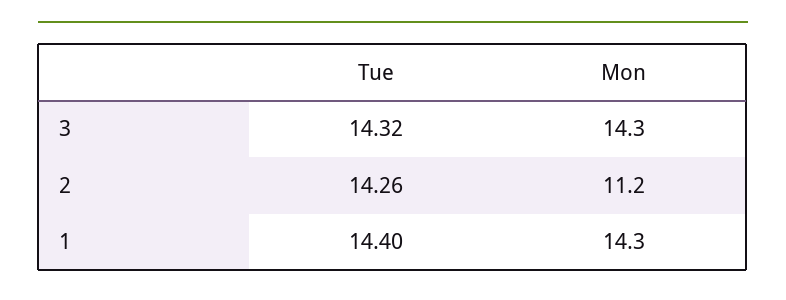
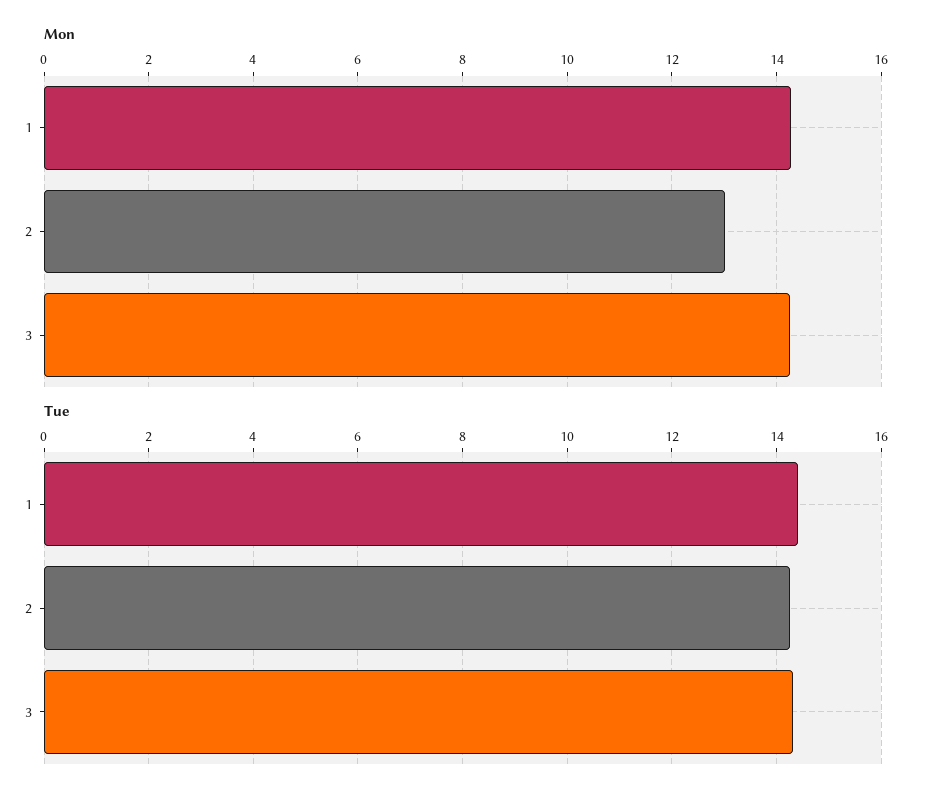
  {
    "Tue": {
      "3": 14.32,
      "2": 14.26,
      "1": 14.4
    },
    "Mon": {
      "3": 14.3,
-     "2": 11.2,
+     "2": 13,
      "1": 14.3
    }
  }

